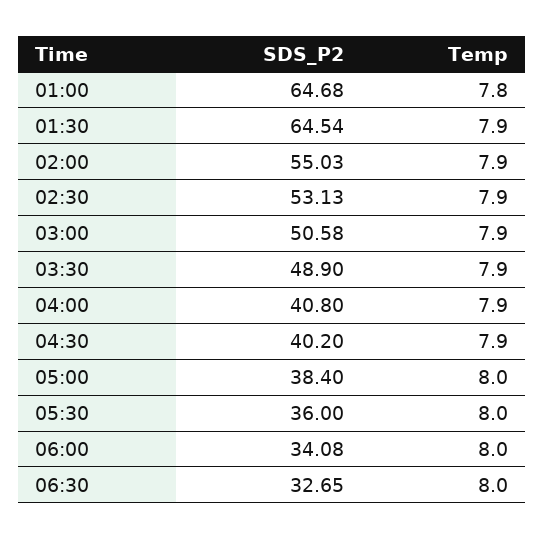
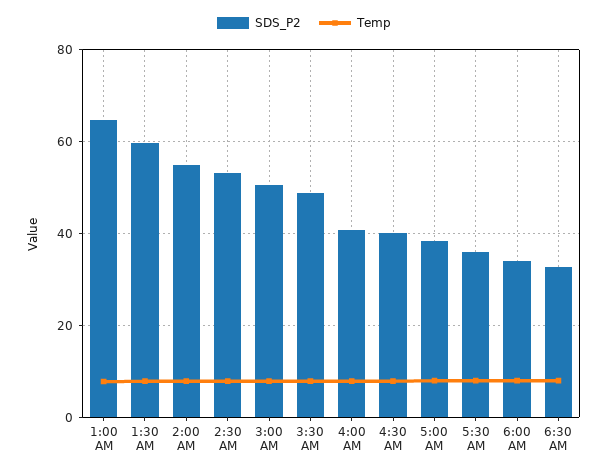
  {
    "SDS_P2": {
      "01:00": 64.68,
-     "01:30": 64.54,
+     "01:30": 60,
      "02:00": 55.03,
      "02:30": 53.13,
      "03:00": 50.58,
      "03:30": 48.9,
      "04:00": 40.8,
      "04:30": 40.2,
      "05:00": 38.4,
      "05:30": 36,
      "06:00": 34.08,
      "06:30": 32.65
    },
    "Temp": {
      "01:00": 7.8,
      "01:30": 7.9,
      "02:00": 7.9,
      "02:30": 7.9,
      "03:00": 7.9,
      "03:30": 7.9,
      "04:00": 7.9,
      "04:30": 7.9,
      "05:00": 8,
      "05:30": 8,
      "06:00": 8,
      "06:30": 8
    }
  }

